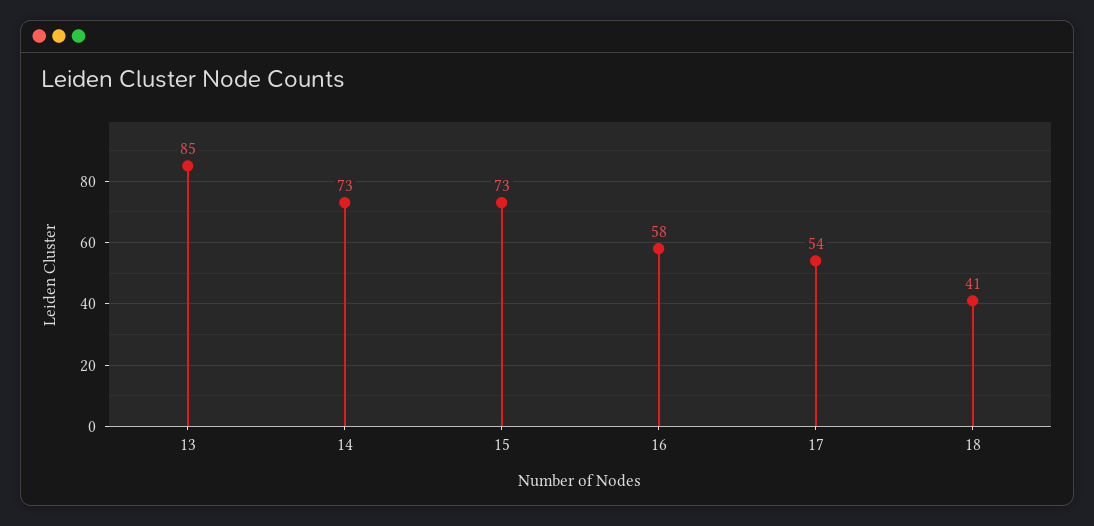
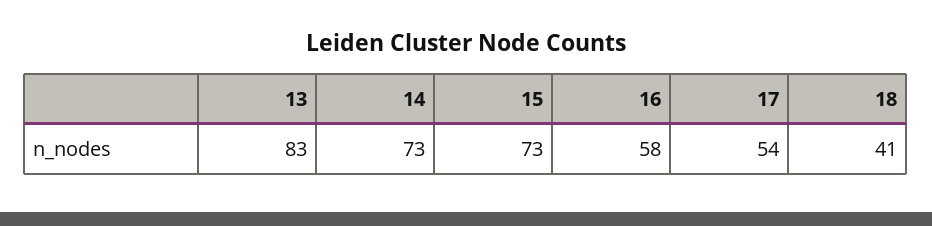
  {
-   "13": 85,
+   "13": 83,
    "14": 73,
    "15": 73,
    "16": 58,
    "17": 54,
    "18": 41
  }

